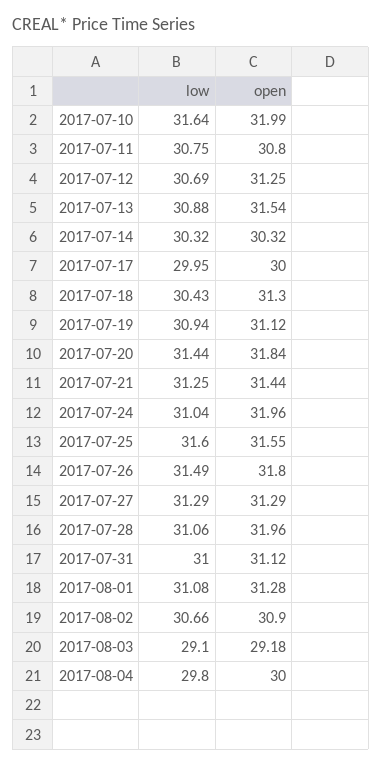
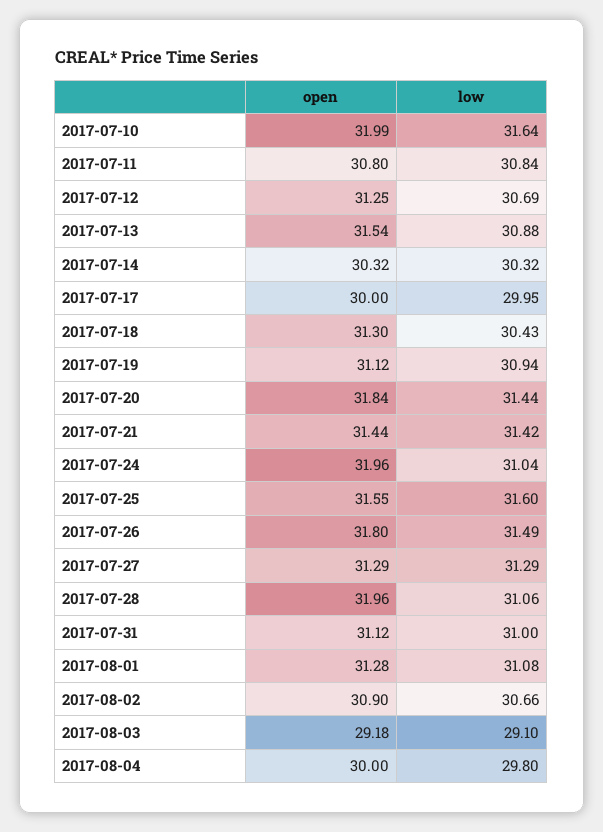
  {
    "low": {
      "2017-07-10": 31.64,
-     "2017-07-11": 30.75,
+     "2017-07-11": 30.84,
      "2017-07-12": 30.69,
      "2017-07-13": 30.88,
      "2017-07-14": 30.32,
      "2017-07-17": 29.95,
      "2017-07-18": 30.43,
      "2017-07-19": 30.94,
      "2017-07-20": 31.44,
-     "2017-07-21": 31.25,
+     "2017-07-21": 31.42,
      "2017-07-24": 31.04,
      "2017-07-25": 31.6,
      "2017-07-26": 31.49,
      "2017-07-27": 31.29,
      "2017-07-28": 31.06,
      "2017-07-31": 31,
      "2017-08-01": 31.08,
      "2017-08-02": 30.66,
      "2017-08-03": 29.1,
      "2017-08-04": 29.8
    },
    "open": {
      "2017-07-10": 31.99,
      "2017-07-11": 30.8,
      "2017-07-12": 31.25,
      "2017-07-13": 31.54,
      "2017-07-14": 30.32,
      "2017-07-17": 30,
      "2017-07-18": 31.3,
      "2017-07-19": 31.12,
      "2017-07-20": 31.84,
      "2017-07-21": 31.44,
      "2017-07-24": 31.96,
      "2017-07-25": 31.55,
      "2017-07-26": 31.8,
      "2017-07-27": 31.29,
      "2017-07-28": 31.96,
      "2017-07-31": 31.12,
      "2017-08-01": 31.28,
      "2017-08-02": 30.9,
      "2017-08-03": 29.18,
      "2017-08-04": 30
    }
  }

